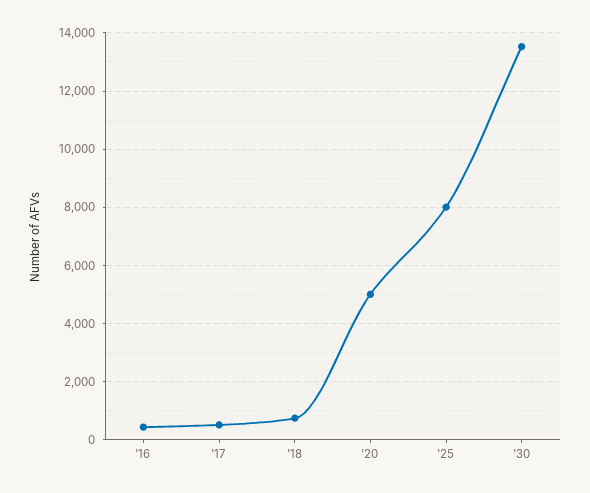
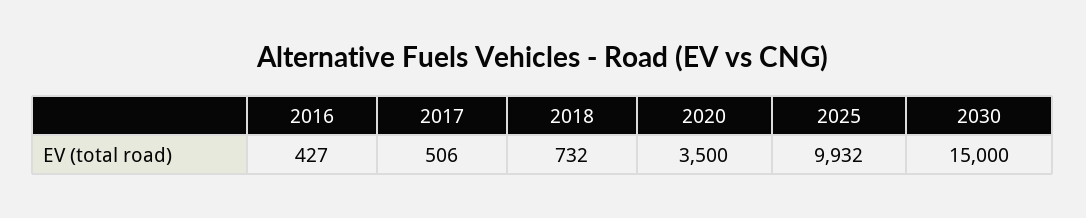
  {
    "'16": 427,
    "'17": 506,
    "'18": 732,
-   "'20": 5000,
+   "'20": 3500,
-   "'25": 8000,
+   "'25": 9932,
-   "'30": 13500
+   "'30": 15000
  }

